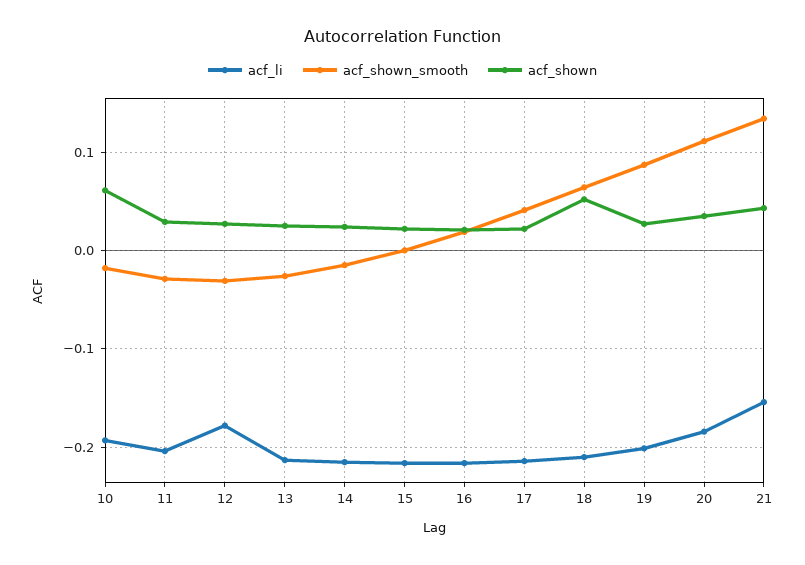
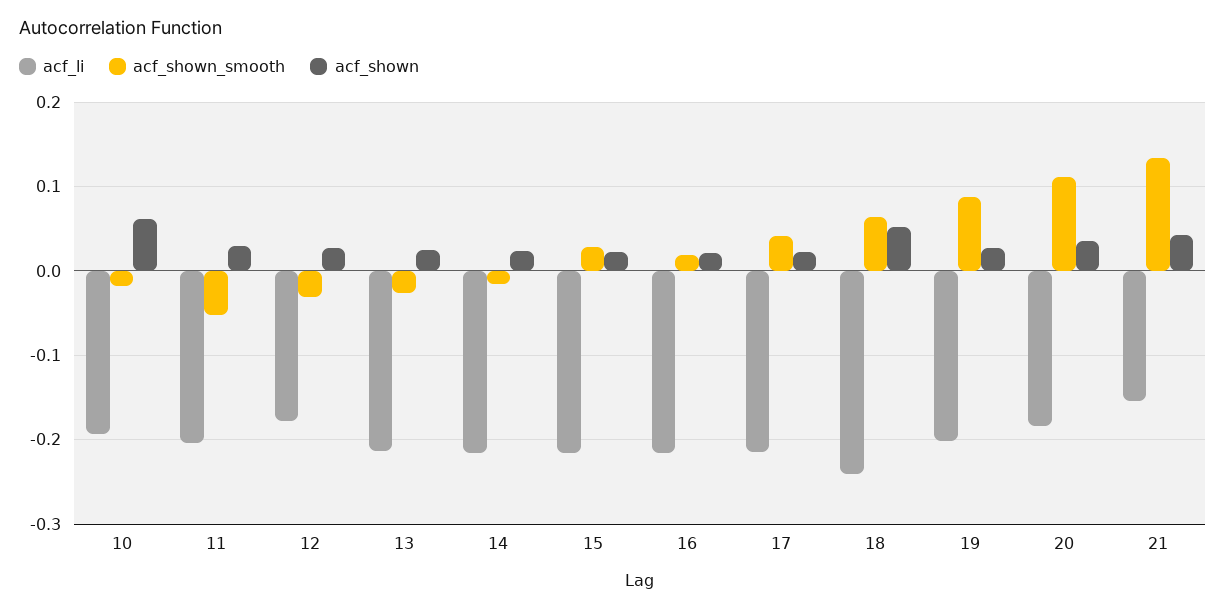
  {
    "acf_li": {
      "10": -0.19,
      "11": -0.2,
      "12": -0.18,
      "13": -0.21,
      "14": -0.22,
      "15": -0.22,
      "16": -0.22,
      "17": -0.21,
-     "18": -0.21,
+     "18": -0.24,
      "19": -0.2,
      "20": -0.18,
      "21": -0.15
    },
    "acf_shown_smooth": {
      "10": -0.02,
-     "11": -0.03,
+     "11": -0.05,
      "12": -0.03,
      "13": -0.03,
      "14": -0.02,
-     "15": 0,
+     "15": 0.03,
      "16": 0.02,
      "17": 0.04,
      "18": 0.06,
      "19": 0.09,
      "20": 0.11,
      "21": 0.13
    },
    "acf_shown": {
      "10": 0.06,
      "11": 0.03,
      "12": 0.03,
      "13": 0.03,
      "14": 0.02,
      "15": 0.02,
      "16": 0.02,
      "17": 0.02,
      "18": 0.05,
      "19": 0.03,
      "20": 0.04,
      "21": 0.04
    }
  }

